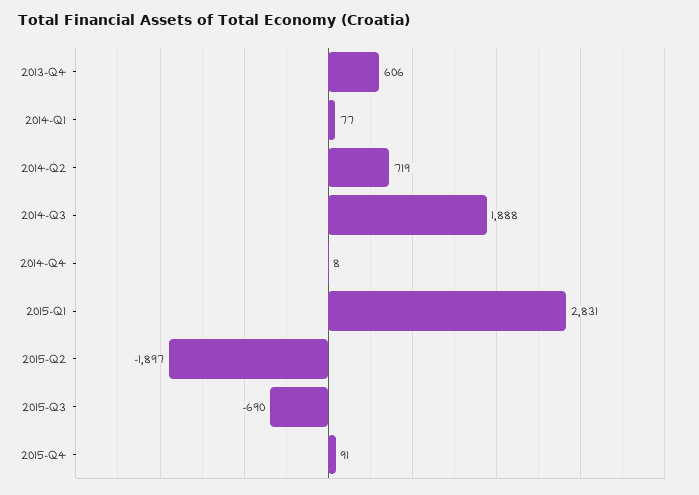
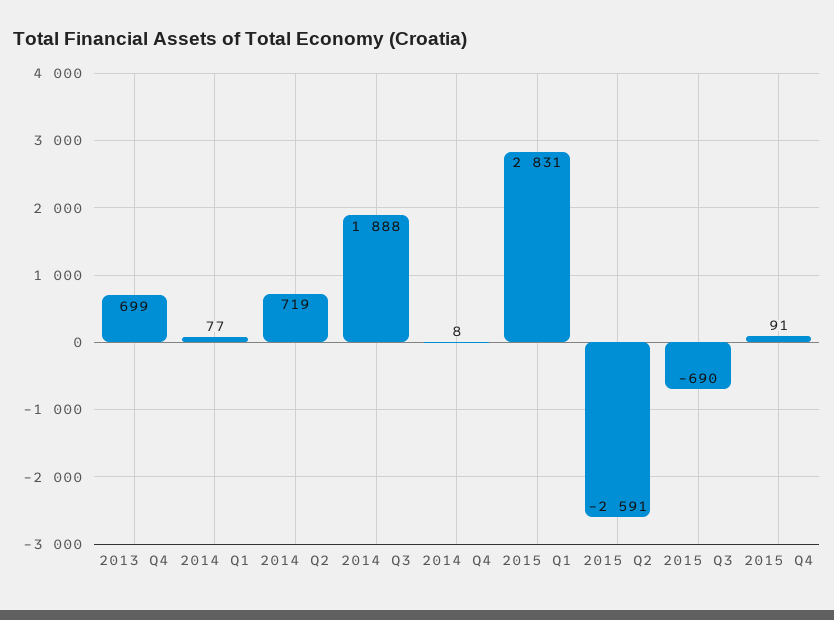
  {
-   "2013-Q4": 606,
+   "2013-Q4": 699,
    "2014-Q1": 77,
    "2014-Q2": 719,
    "2014-Q3": 1888,
    "2014-Q4": 8,
    "2015-Q1": 2831,
-   "2015-Q2": -1897,
+   "2015-Q2": -2591,
    "2015-Q3": -690,
    "2015-Q4": 91
  }

